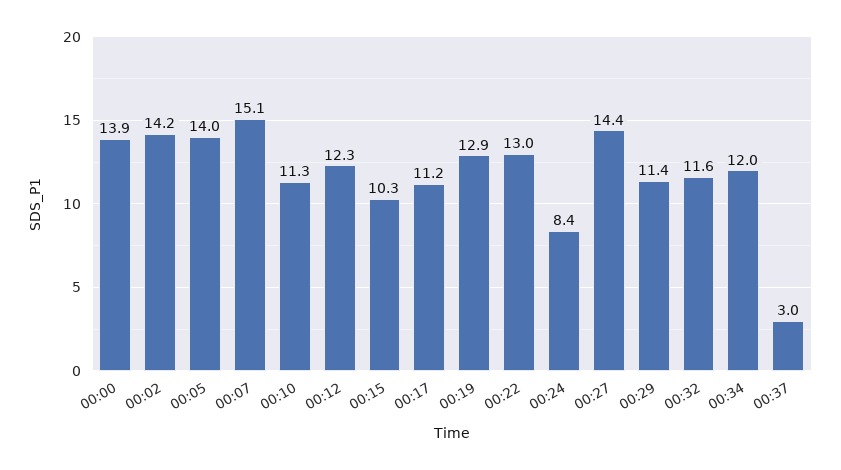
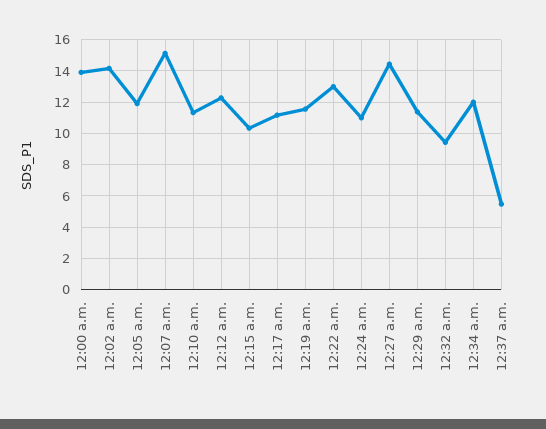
  {
    "00:00": 13.9,
    "00:02": 14.2,
-   "00:05": 14,
+   "00:05": 12,
    "00:07": 15.1,
    "00:10": 11.3,
    "00:12": 12.3,
    "00:15": 10.3,
    "00:17": 11.2,
-   "00:19": 12.9,
+   "00:19": 11.5,
    "00:22": 13,
-   "00:24": 8.4,
+   "00:24": 11,
    "00:27": 14.4,
    "00:29": 11.4,
-   "00:32": 11.6,
+   "00:32": 9.5,
    "00:34": 12,
-   "00:37": 3
+   "00:37": 5.5
  }

